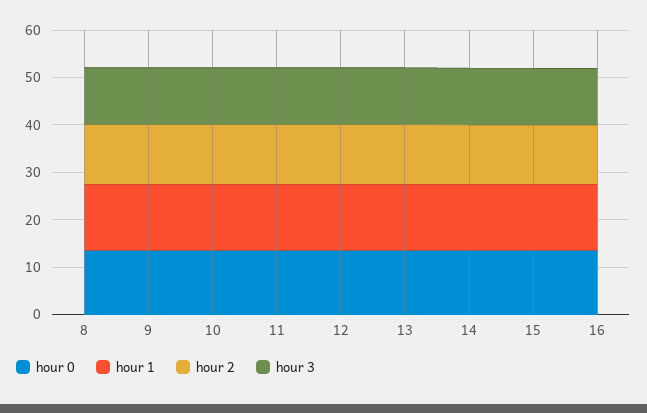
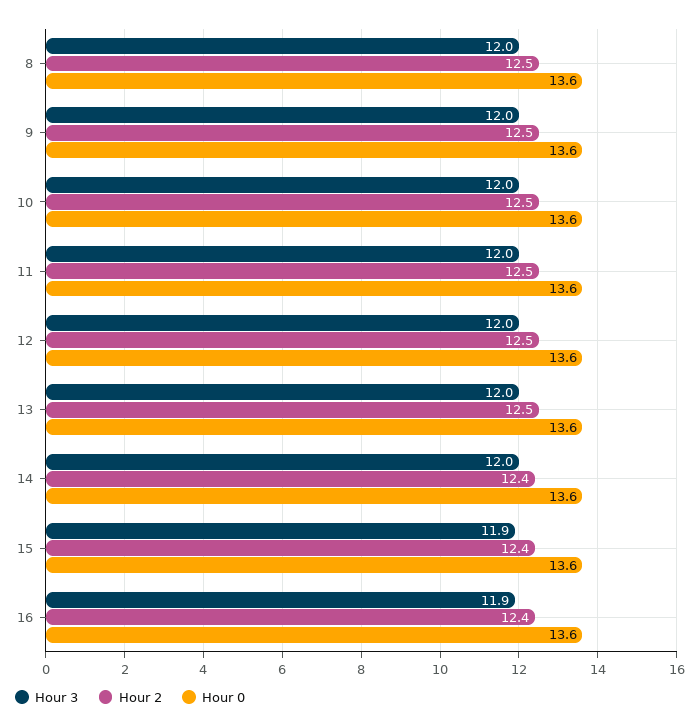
  {
    "hour 0": {
      "8": 13.6,
      "9": 13.6,
      "10": 13.6,
      "11": 13.6,
      "12": 13.6,
      "13": 13.6,
      "14": 13.6,
      "15": 13.6,
      "16": 13.6
    },
-   "hour 1": {
-     "8": 14,
-     "9": 14,
-     "10": 14,
-     "11": 14,
-     "12": 14,
-     "13": 14,
-     "14": 14,
-     "15": 14,
-     "16": 14
-   },
    "hour 2": {
      "8": 12.5,
      "9": 12.5,
      "10": 12.5,
      "11": 12.5,
      "12": 12.5,
      "13": 12.5,
      "14": 12.4,
      "15": 12.4,
      "16": 12.4
    },
    "hour 3": {
      "8": 12,
      "9": 12,
      "10": 12,
      "11": 12,
      "12": 12,
      "13": 12,
      "14": 12,
      "15": 11.9,
      "16": 11.9
    }
  }

